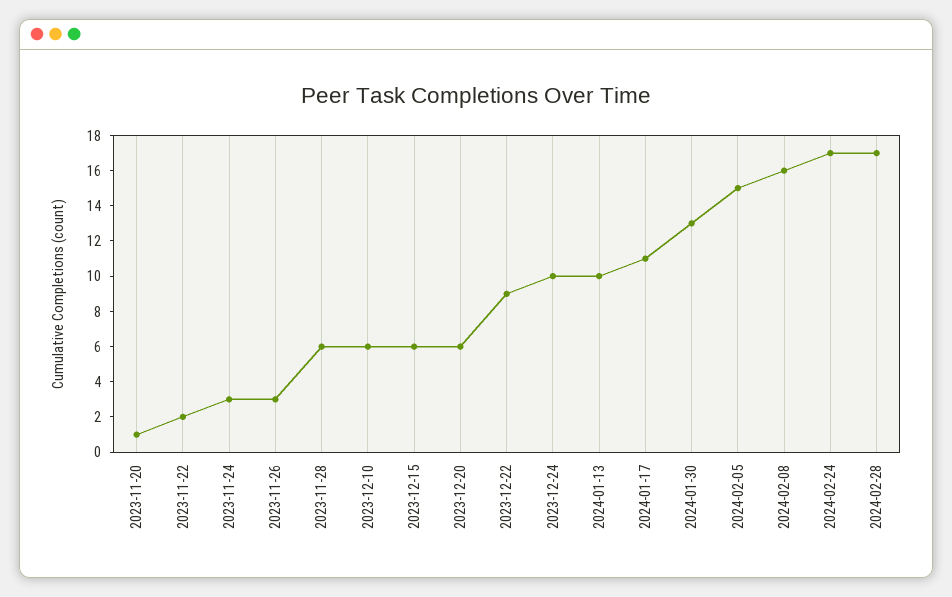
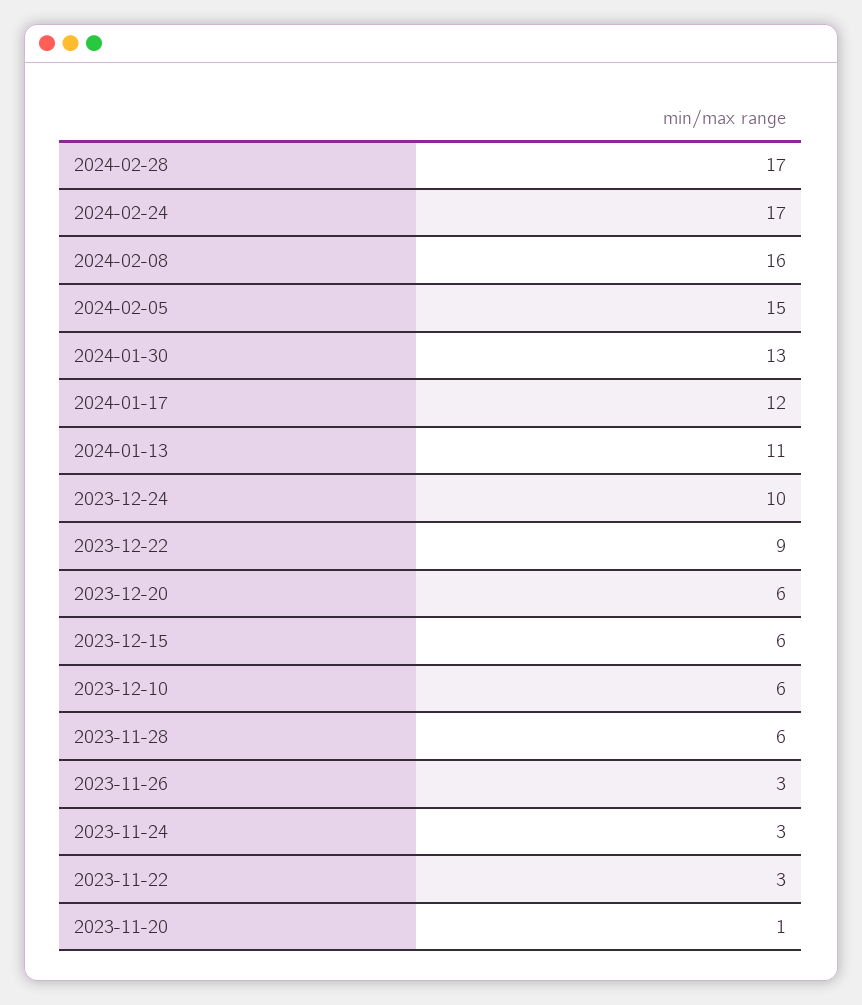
  {
    "2023-11-20": 1,
-   "2023-11-22": 2,
+   "2023-11-22": 3,
    "2023-11-24": 3,
    "2023-11-26": 3,
    "2023-11-28": 6,
    "2023-12-10": 6,
    "2023-12-15": 6,
    "2023-12-20": 6,
    "2023-12-22": 9,
    "2023-12-24": 10,
-   "2024-01-13": 10,
+   "2024-01-13": 11,
-   "2024-01-17": 11,
+   "2024-01-17": 12,
    "2024-01-30": 13,
    "2024-02-05": 15,
    "2024-02-08": 16,
    "2024-02-24": 17,
    "2024-02-28": 17
  }

